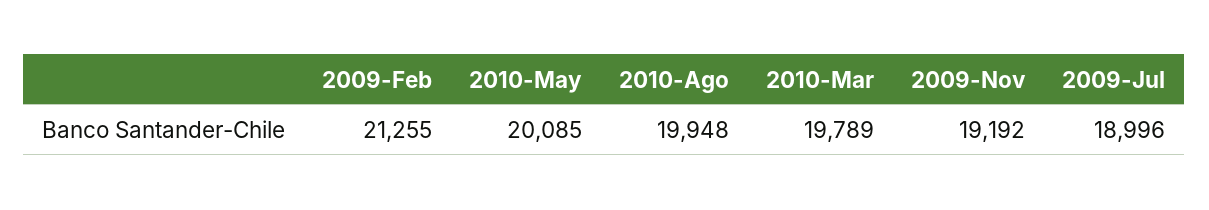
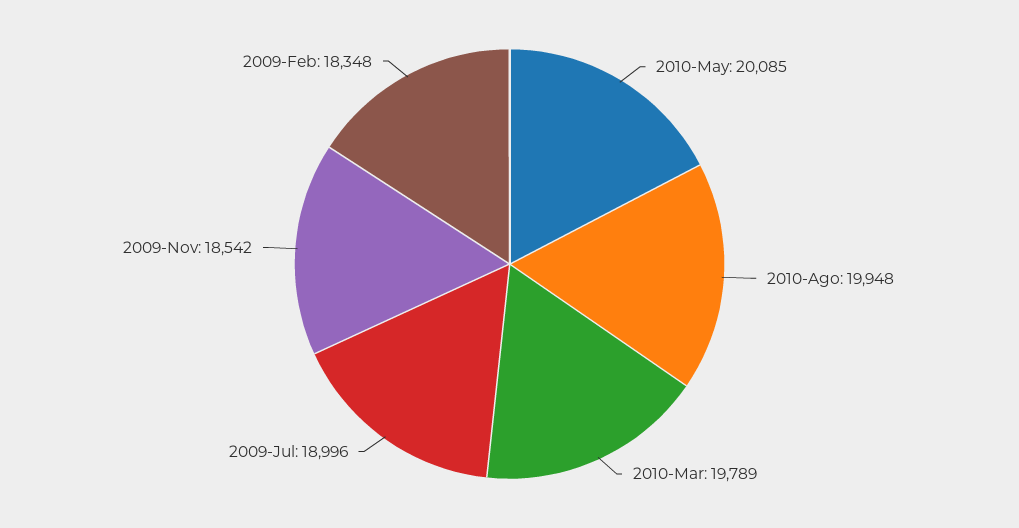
  {
-   "2009-Feb": 21255,
+   "2009-Feb": 18348,
    "2010-May": 20085,
    "2010-Ago": 19948,
    "2010-Mar": 19789,
-   "2009-Nov": 19192,
+   "2009-Nov": 18542,
    "2009-Jul": 18996
  }

